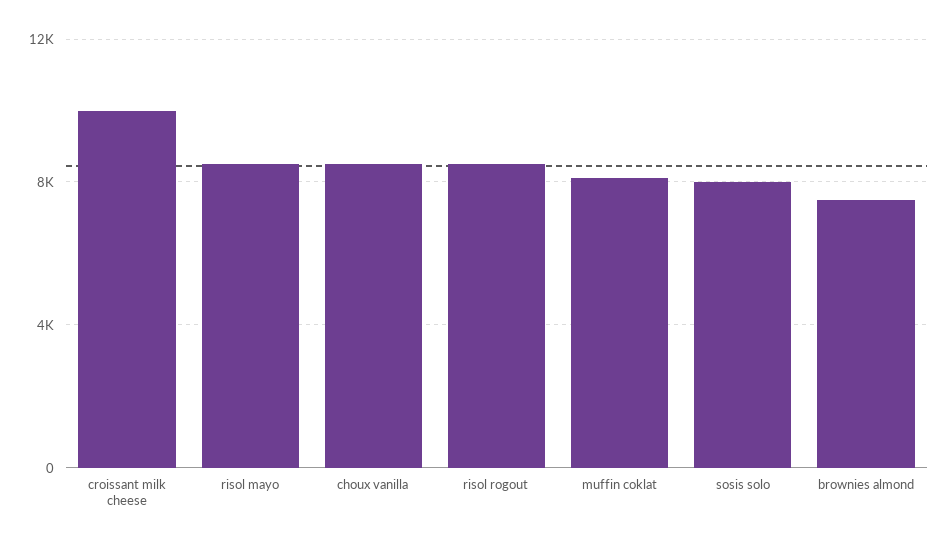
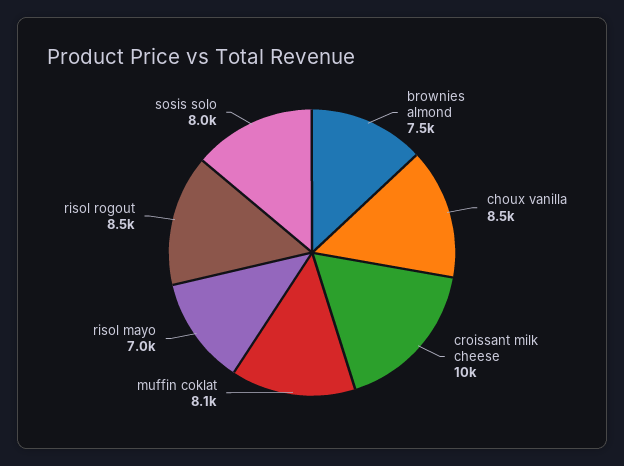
  {
    "croissant milk cheese": 10000,
-   "risol mayo": 8500,
+   "risol mayo": 7000,
    "choux vanilla": 8500,
    "risol rogout": 8500,
    "muffin coklat": 8100,
    "sosis solo": 8000,
    "brownies almond": 7500
  }

